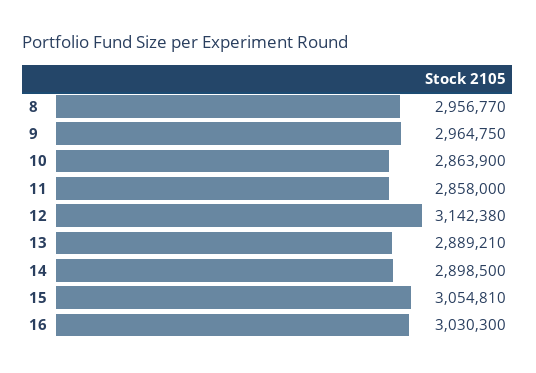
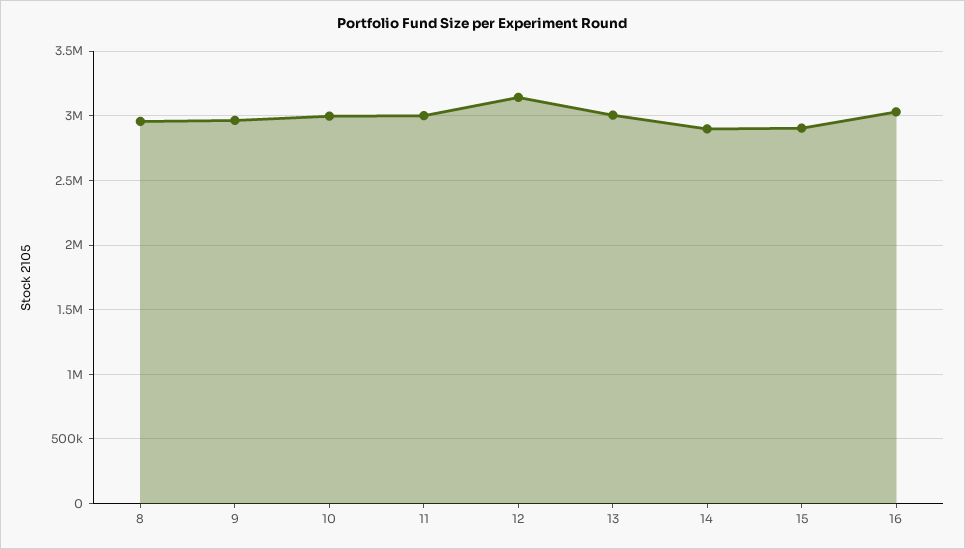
  {
    "8": 2956770,
    "9": 2964750,
-   "10": 2863900,
+   "10": 3000000,
-   "11": 2858000,
+   "11": 3000000,
    "12": 3142380,
-   "13": 2889210,
+   "13": 3000000,
    "14": 2898500,
-   "15": 3054810,
+   "15": 2900000,
    "16": 3030300
  }

